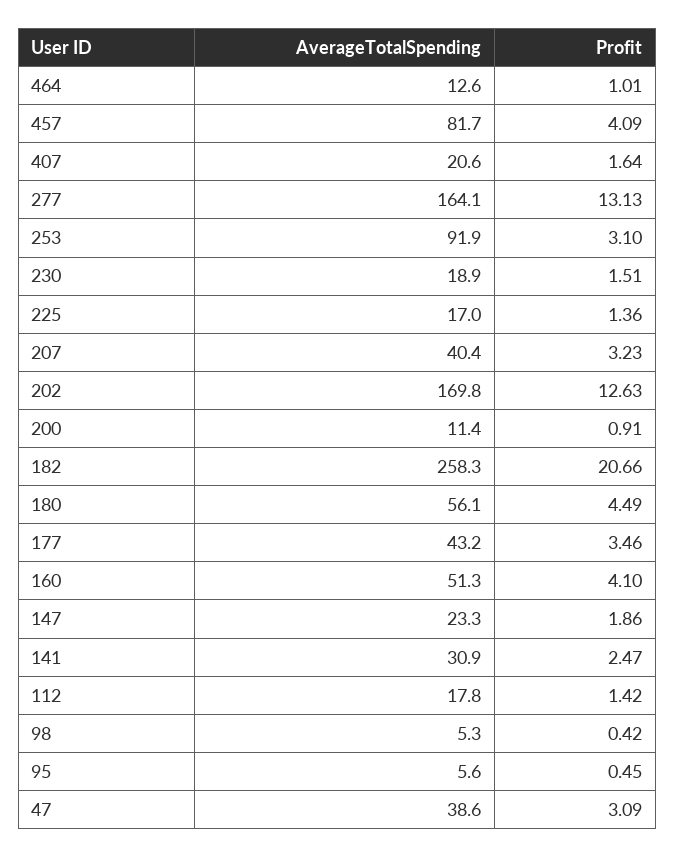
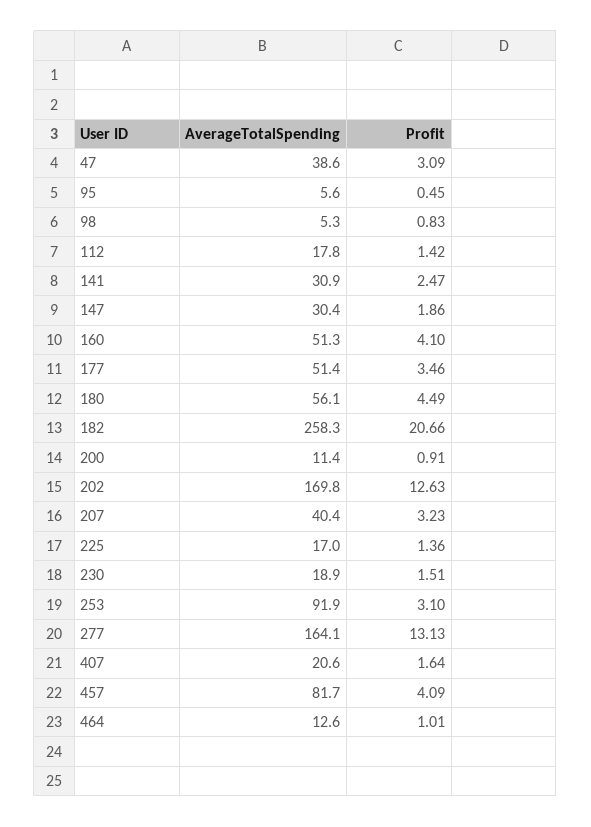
  {
    "AverageTotalSpending": {
      "464": 12.6,
      "457": 81.7,
      "407": 20.6,
      "277": 164.1,
      "253": 91.9,
      "230": 18.9,
      "225": 17,
      "207": 40.4,
      "202": 169.8,
      "200": 11.4,
      "182": 258.3,
      "180": 56.1,
-     "177": 43.2,
+     "177": 51.4,
      "160": 51.3,
-     "147": 23.3,
+     "147": 30.4,
      "141": 30.9,
      "112": 17.8,
      "98": 5.3,
      "95": 5.6,
      "47": 38.6
    },
    "Profit": {
      "464": 1.01,
      "457": 4.09,
      "407": 1.64,
      "277": 13.13,
      "253": 3.1,
      "230": 1.51,
      "225": 1.36,
      "207": 3.23,
      "202": 12.63,
      "200": 0.91,
      "182": 20.66,
      "180": 4.49,
      "177": 3.46,
      "160": 4.1,
      "147": 1.86,
      "141": 2.47,
      "112": 1.42,
-     "98": 0.42,
+     "98": 0.83,
      "95": 0.45,
      "47": 3.09
    }
  }

